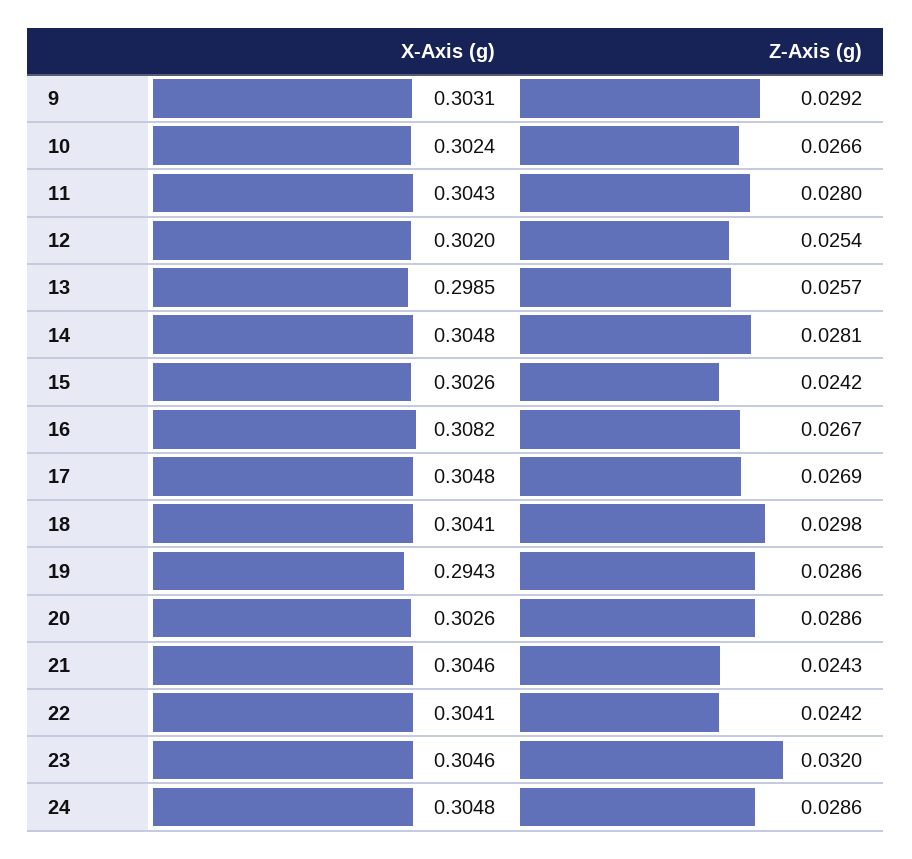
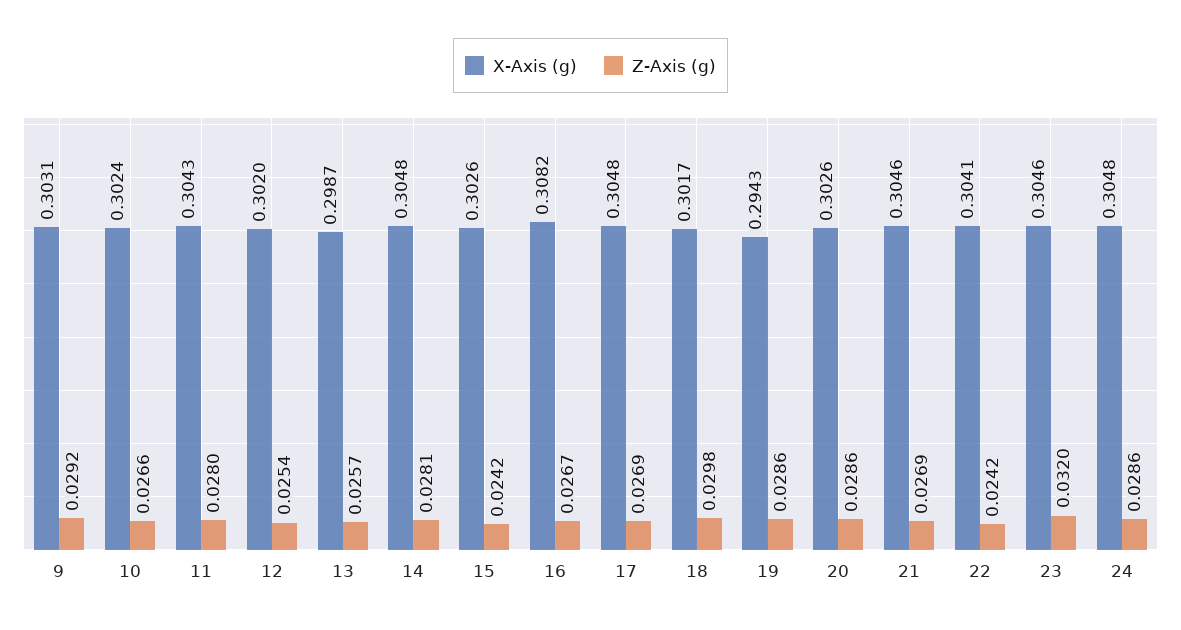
  {
    "X-Axis (g)": {
      "9": 0.3031,
      "10": 0.3024,
      "11": 0.3043,
      "12": 0.302,
-     "13": 0.2985,
+     "13": 0.2987,
      "14": 0.3048,
      "15": 0.3026,
      "16": 0.3082,
      "17": 0.3048,
-     "18": 0.3041,
+     "18": 0.3017,
      "19": 0.2943,
      "20": 0.3026,
      "21": 0.3046,
      "22": 0.3041,
      "23": 0.3046,
      "24": 0.3048
    },
    "Z-Axis (g)": {
      "9": 0.0292,
      "10": 0.0266,
      "11": 0.028,
      "12": 0.0254,
      "13": 0.0257,
      "14": 0.0281,
      "15": 0.0242,
      "16": 0.0267,
      "17": 0.0269,
      "18": 0.0298,
      "19": 0.0286,
      "20": 0.0286,
-     "21": 0.0243,
+     "21": 0.0269,
      "22": 0.0242,
      "23": 0.032,
      "24": 0.0286
    }
  }

